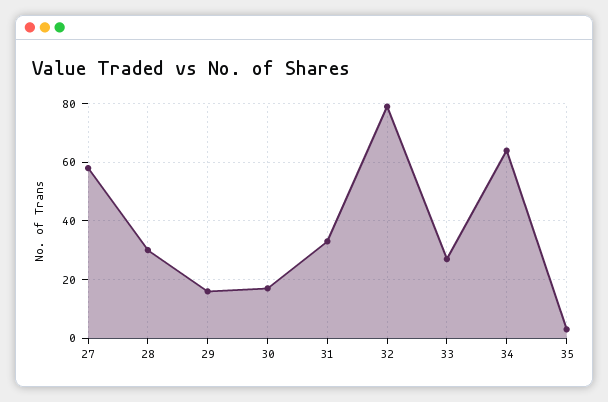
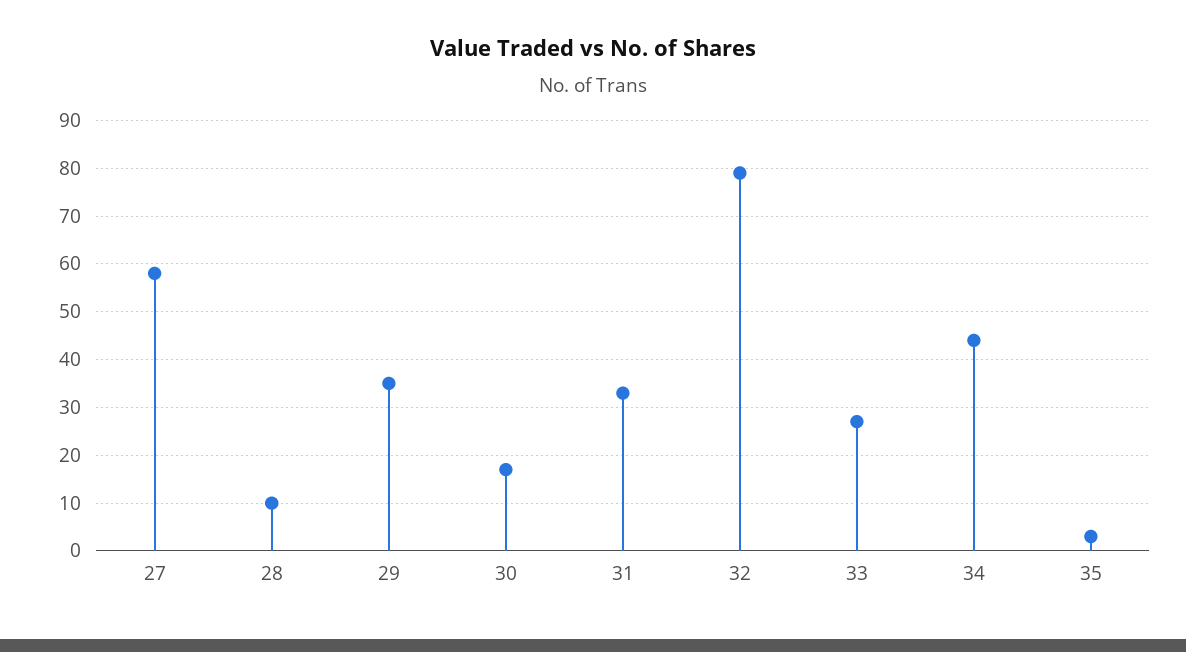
  {
    "27": 60,
-   "28": 30,
+   "28": 10,
-   "29": 15,
+   "29": 35,
    "30": 15,
    "31": 35,
    "32": 80,
    "33": 25,
-   "34": 65,
+   "34": 45,
    "35": 5
  }

